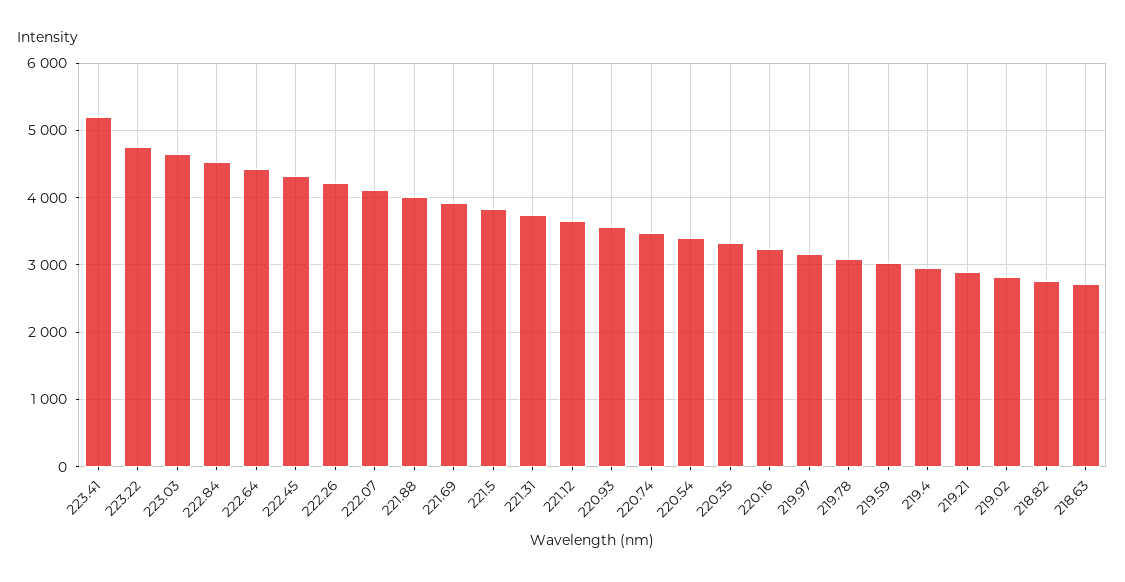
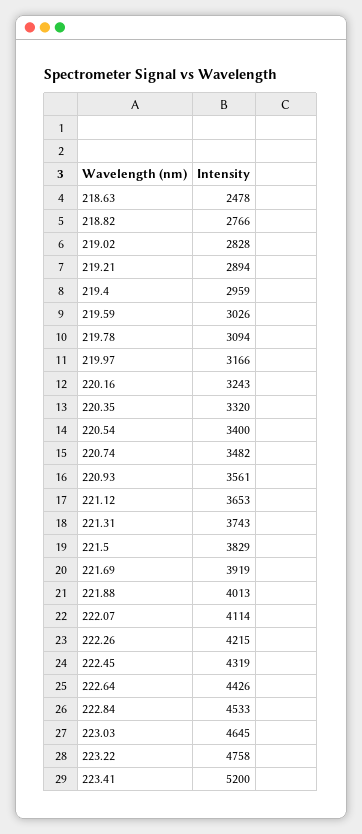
  {
    "223.41": 5200,
    "223.22": 4758,
    "223.03": 4645,
    "222.84": 4533,
    "222.64": 4426,
    "222.45": 4319,
    "222.26": 4215,
    "222.07": 4114,
    "221.88": 4013,
    "221.69": 3919,
    "221.5": 3829,
    "221.31": 3743,
    "221.12": 3653,
    "220.93": 3561,
    "220.74": 3482,
    "220.54": 3400,
    "220.35": 3320,
    "220.16": 3243,
    "219.97": 3166,
    "219.78": 3094,
    "219.59": 3026,
    "219.4": 2959,
    "219.21": 2894,
    "219.02": 2828,
    "218.82": 2766,
-   "218.63": 2700
+   "218.63": 2478
  }

